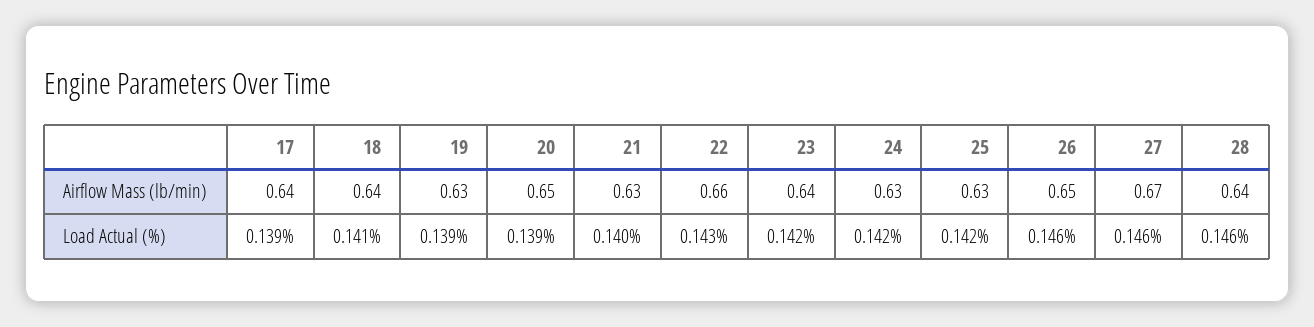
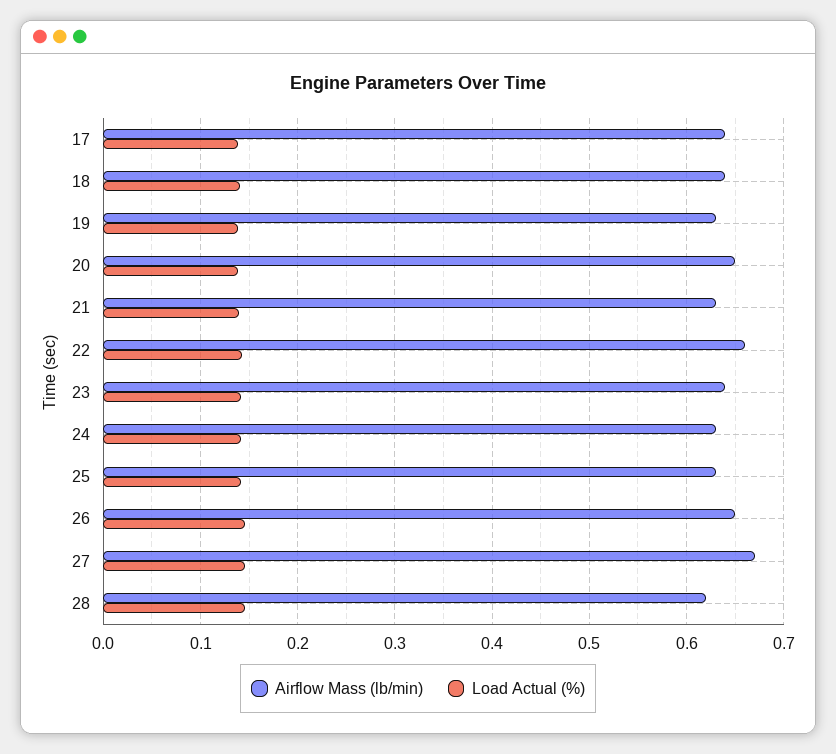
  {
    "Airflow Mass (lb/min)": {
      "17": 0.64,
      "18": 0.64,
      "19": 0.63,
      "20": 0.65,
      "21": 0.63,
      "22": 0.66,
      "23": 0.64,
      "24": 0.63,
      "25": 0.63,
      "26": 0.65,
      "27": 0.67,
-     "28": 0.64
+     "28": 0.62
    },
    "Load Actual (%)": {
      "17": 0.139,
      "18": 0.141,
      "19": 0.139,
      "20": 0.139,
      "21": 0.14,
      "22": 0.143,
      "23": 0.142,
      "24": 0.142,
      "25": 0.142,
      "26": 0.146,
      "27": 0.146,
      "28": 0.146
    }
  }

